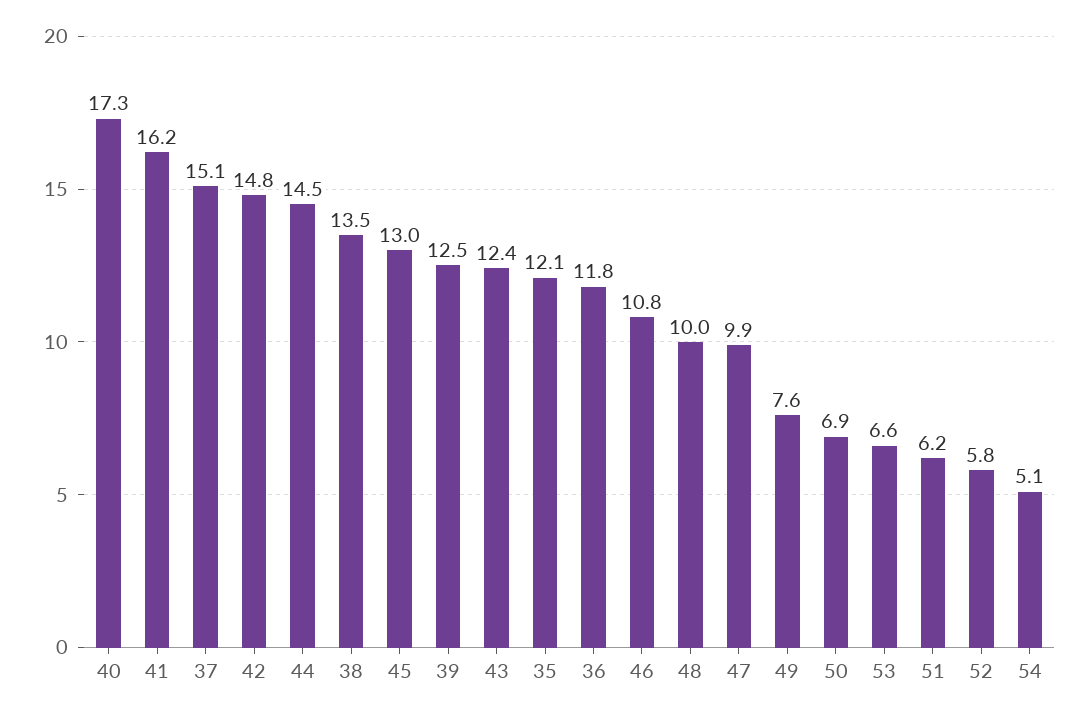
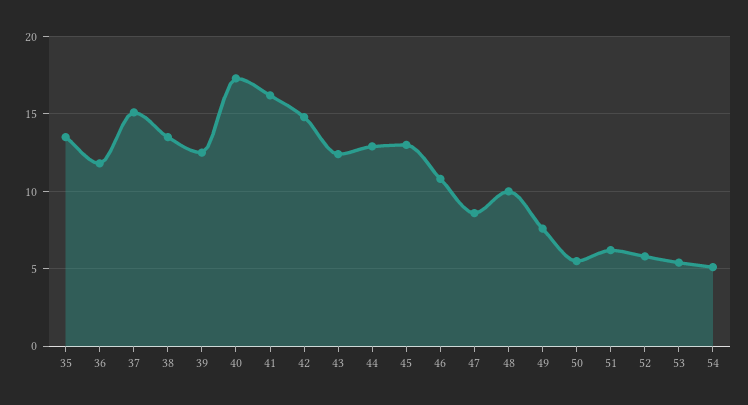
  {
    "40": 17.3,
    "41": 16.2,
    "37": 15.1,
    "42": 14.8,
-   "44": 14.5,
+   "44": 13,
    "38": 13.5,
    "45": 13,
    "39": 12.5,
    "43": 12.4,
-   "35": 12.1,
+   "35": 13.5,
    "36": 11.8,
    "46": 10.8,
    "48": 10,
-   "47": 9.9,
+   "47": 8.5,
    "49": 7.6,
-   "50": 6.9,
+   "50": 5.5,
-   "53": 6.6,
+   "53": 5.5,
    "51": 6.2,
    "52": 5.8,
    "54": 5.1
  }

